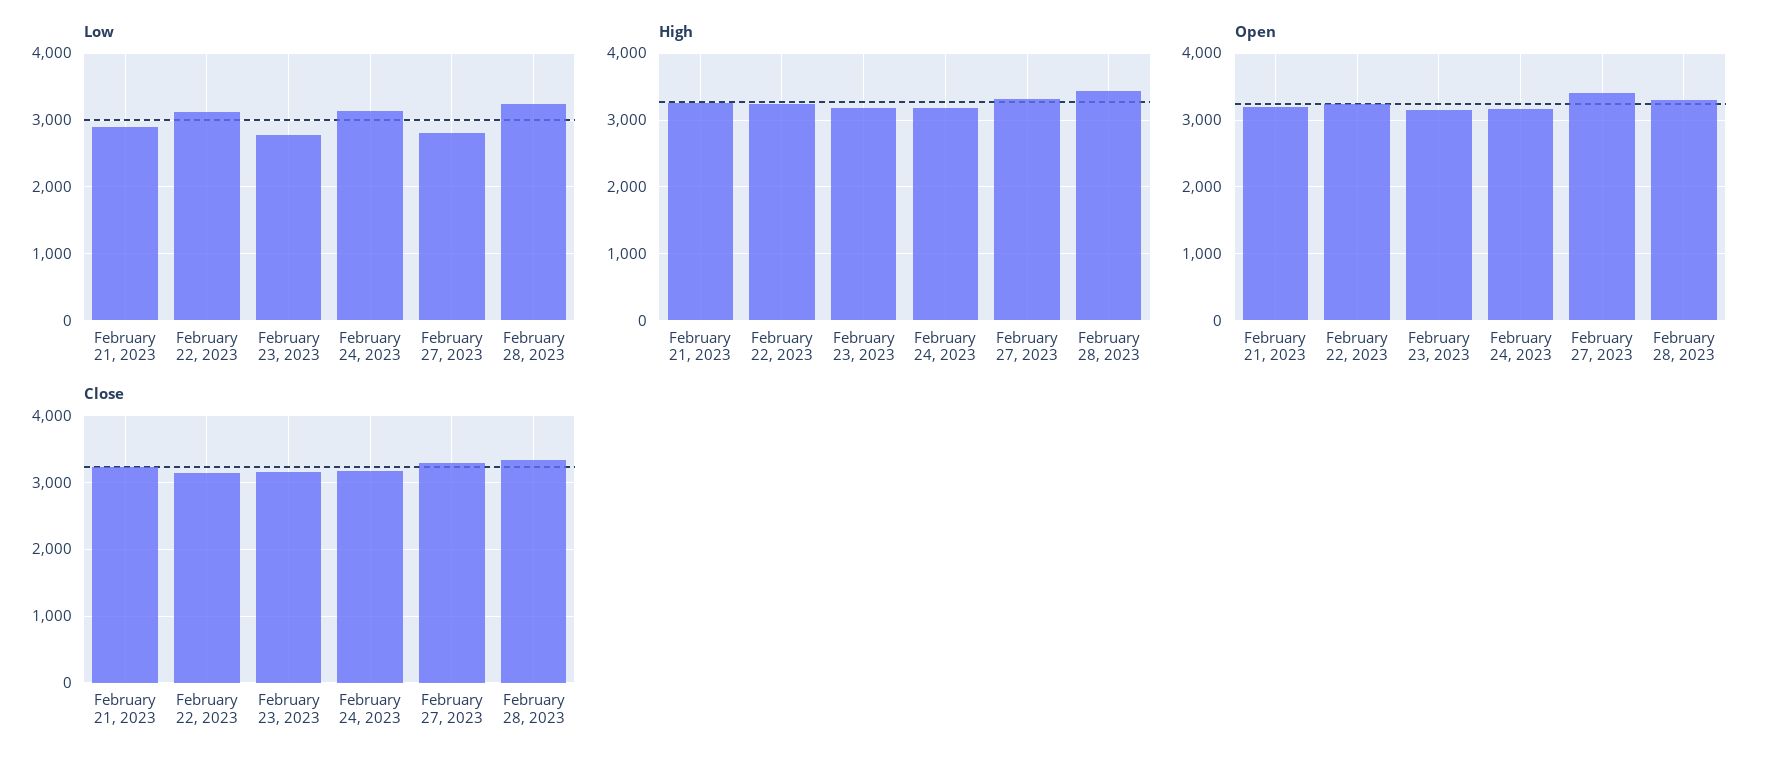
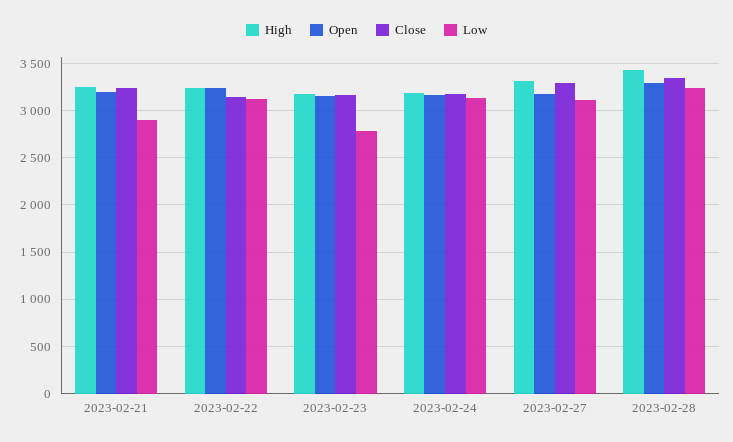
  {
    "Low": {
      "February 21, 2023": 2900,
      "February 22, 2023": 3100,
      "February 23, 2023": 2800,
      "February 24, 2023": 3100,
-     "February 27, 2023": 2800,
+     "February 27, 2023": 3100,
      "February 28, 2023": 3200
    },
    "High": {
      "February 21, 2023": 3300,
      "February 22, 2023": 3200,
      "February 23, 2023": 3200,
      "February 24, 2023": 3200,
      "February 27, 2023": 3300,
      "February 28, 2023": 3400
    },
    "Open": {
      "February 21, 2023": 3200,
      "February 22, 2023": 3200,
      "February 23, 2023": 3200,
      "February 24, 2023": 3200,
-     "February 27, 2023": 3400,
+     "February 27, 2023": 3200,
      "February 28, 2023": 3300
    },
    "Close": {
      "February 21, 2023": 3200,
      "February 22, 2023": 3100,
      "February 23, 2023": 3200,
      "February 24, 2023": 3200,
      "February 27, 2023": 3300,
      "February 28, 2023": 3300
    }
  }

